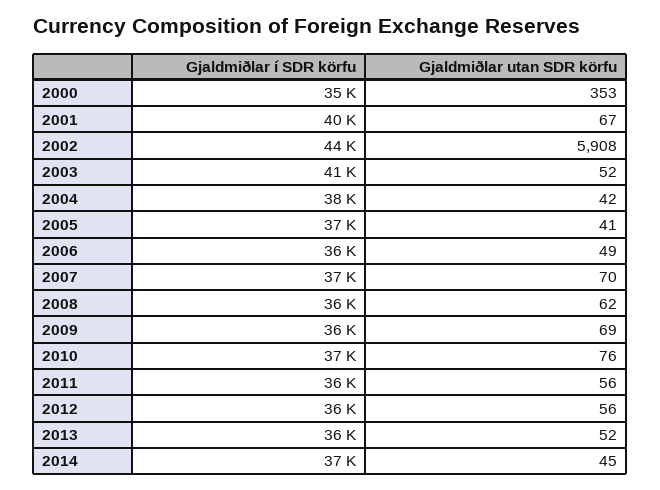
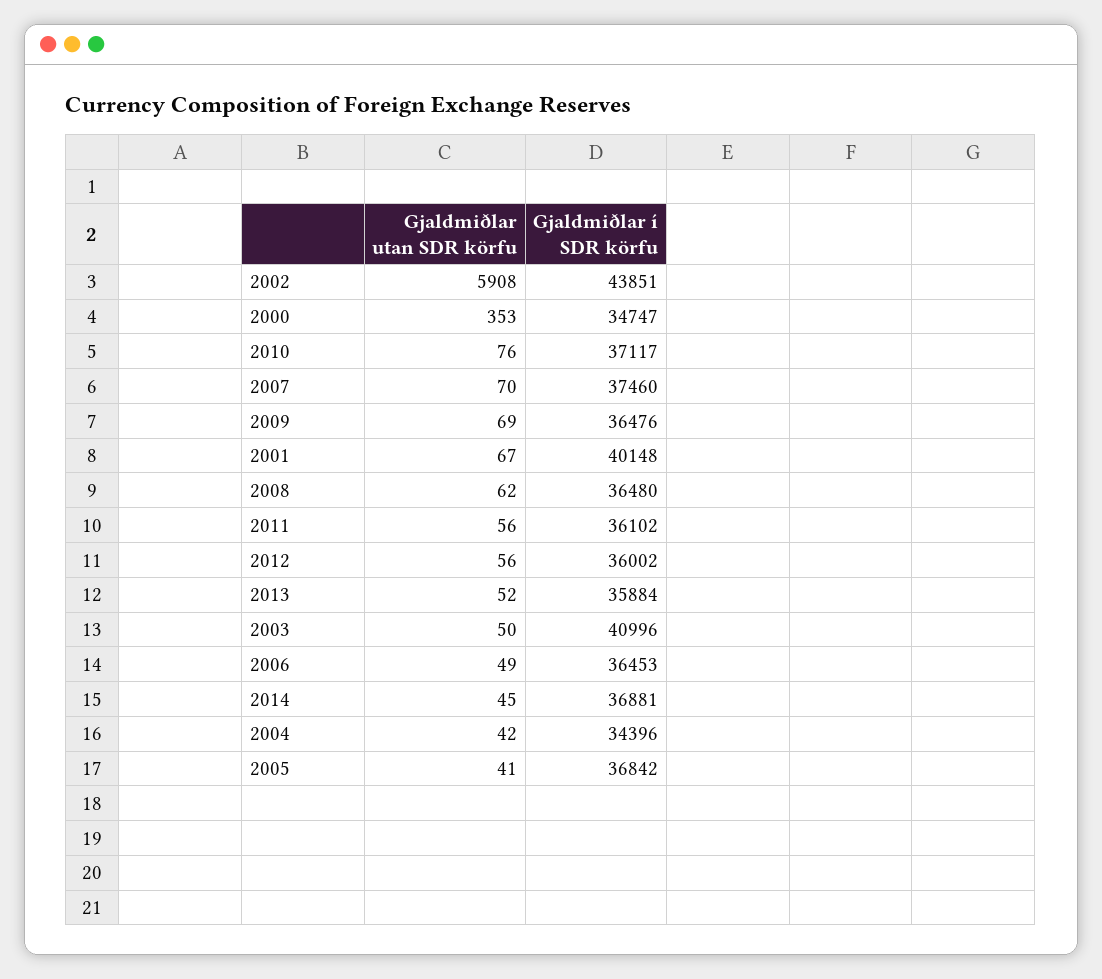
  {
    "Gjaldmiðlar í SDR körfu": {
      "2000": 34747,
      "2001": 40148,
      "2002": 43851,
      "2003": 40996,
-     "2004": 38000,
+     "2004": 34396,
      "2005": 36842,
      "2006": 36453,
      "2007": 37460,
      "2008": 36480,
      "2009": 36476,
      "2010": 37117,
      "2011": 36102,
      "2012": 36002,
      "2013": 35884,
      "2014": 36881
    },
    "Gjaldmiðlar utan SDR körfu": {
      "2000": 353,
      "2001": 67,
      "2002": 5908,
-     "2003": 52,
+     "2003": 50,
      "2004": 42,
      "2005": 41,
      "2006": 49,
      "2007": 70,
      "2008": 62,
      "2009": 69,
      "2010": 76,
      "2011": 56,
      "2012": 56,
      "2013": 52,
      "2014": 45
    }
  }

